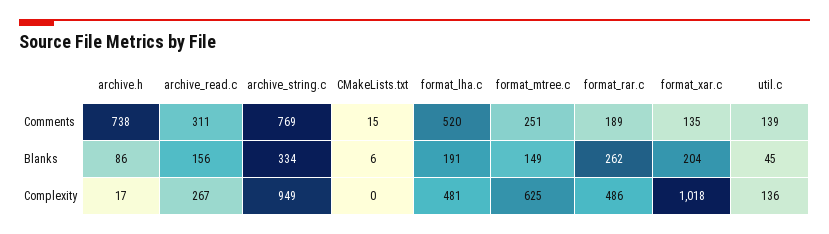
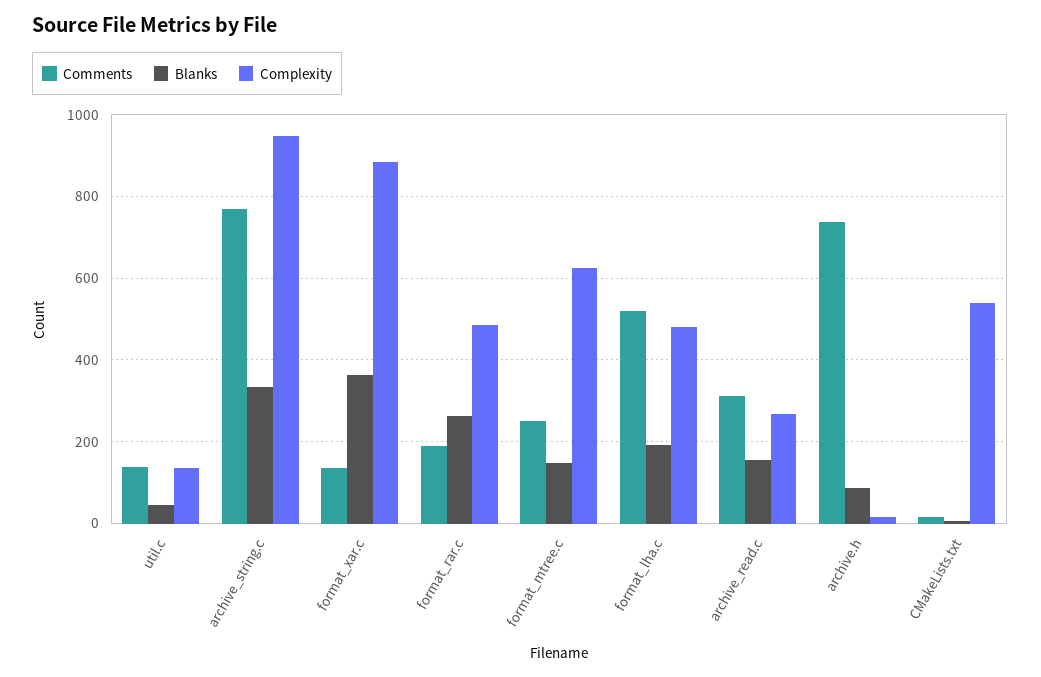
  {
    "Comments": {
      "archive.h": 738,
      "archive_read.c": 311,
      "archive_string.c": 769,
      "CMakeLists.txt": 15,
      "format_lha.c": 520,
      "format_mtree.c": 251,
      "format_rar.c": 189,
      "format_xar.c": 135,
      "util.c": 139
    },
    "Blanks": {
      "archive.h": 86,
      "archive_read.c": 156,
      "archive_string.c": 334,
      "CMakeLists.txt": 6,
      "format_lha.c": 191,
      "format_mtree.c": 149,
      "format_rar.c": 262,
-     "format_xar.c": 204,
+     "format_xar.c": 360,
      "util.c": 45
    },
    "Complexity": {
      "archive.h": 17,
      "archive_read.c": 267,
      "archive_string.c": 949,
-     "CMakeLists.txt": 0,
+     "CMakeLists.txt": 540,
      "format_lha.c": 481,
      "format_mtree.c": 625,
      "format_rar.c": 486,
-     "format_xar.c": 1018,
+     "format_xar.c": 880,
      "util.c": 136
    }
  }

